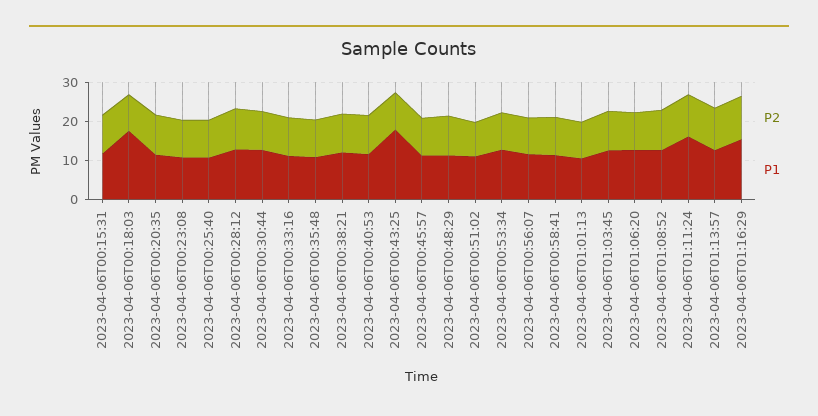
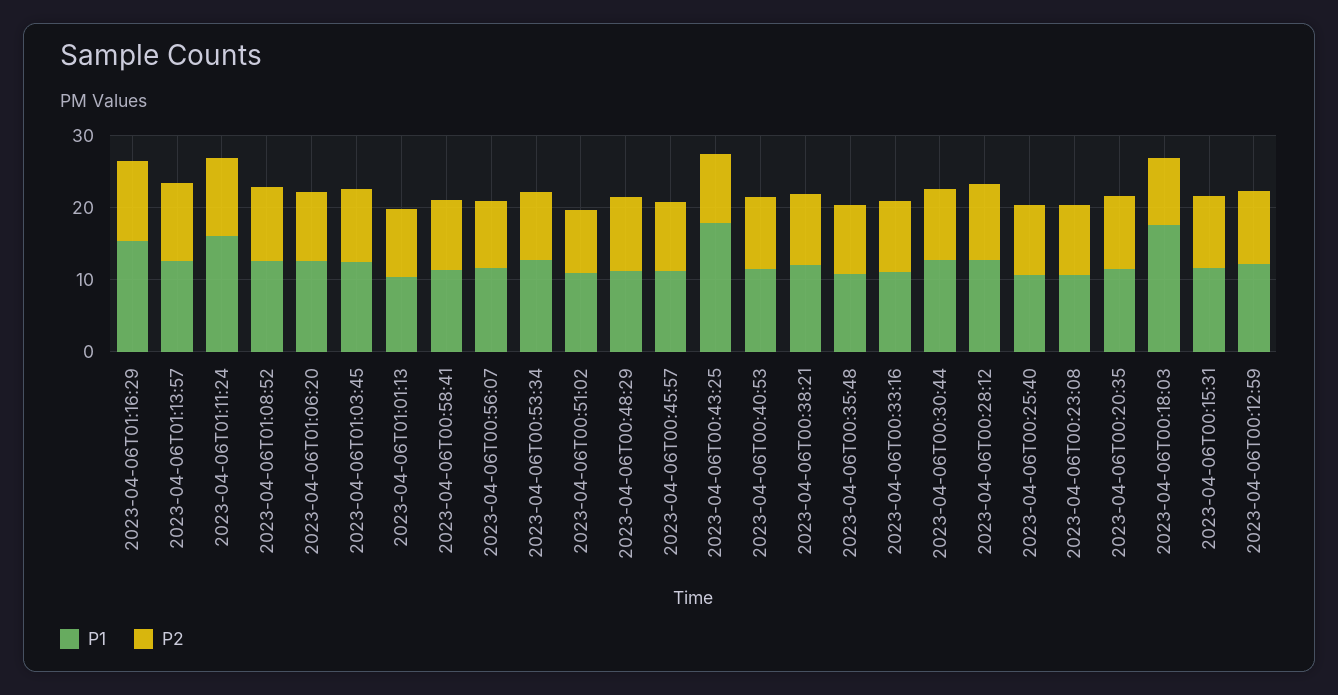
  {
    "P2": {
      "2023-04-06T00:15:31": 10,
      "2023-04-06T00:18:03": 10,
      "2023-04-06T00:20:35": 10,
      "2023-04-06T00:23:08": 10,
      "2023-04-06T00:25:40": 10,
      "2023-04-06T00:28:12": 10,
      "2023-04-06T00:30:44": 10,
      "2023-04-06T00:33:16": 10,
      "2023-04-06T00:35:48": 10,
      "2023-04-06T00:38:21": 10,
      "2023-04-06T00:40:53": 10,
      "2023-04-06T00:43:25": 10,
      "2023-04-06T00:45:57": 10,
      "2023-04-06T00:48:29": 10,
      "2023-04-06T00:51:02": 8,
      "2023-04-06T00:53:34": 10,
      "2023-04-06T00:56:07": 10,
      "2023-04-06T00:58:41": 10,
      "2023-04-06T01:01:13": 10,
      "2023-04-06T01:03:45": 10,
      "2023-04-06T01:06:20": 10,
      "2023-04-06T01:08:52": 10,
      "2023-04-06T01:11:24": 10,
      "2023-04-06T01:13:57": 10,
-     "2023-04-06T01:16:29": 12
+     "2023-04-06T01:16:29": 12,
+     "2023-04-06T00:12:59": 10
    },
    "P1": {
      "2023-04-06T00:15:31": 12,
      "2023-04-06T00:18:03": 18,
      "2023-04-06T00:20:35": 12,
      "2023-04-06T00:23:08": 10,
      "2023-04-06T00:25:40": 10,
      "2023-04-06T00:28:12": 12,
      "2023-04-06T00:30:44": 12,
      "2023-04-06T00:33:16": 12,
      "2023-04-06T00:35:48": 10,
      "2023-04-06T00:38:21": 12,
      "2023-04-06T00:40:53": 12,
      "2023-04-06T00:43:25": 18,
      "2023-04-06T00:45:57": 12,
      "2023-04-06T00:48:29": 12,
      "2023-04-06T00:51:02": 12,
      "2023-04-06T00:53:34": 12,
      "2023-04-06T00:56:07": 12,
      "2023-04-06T00:58:41": 12,
      "2023-04-06T01:01:13": 10,
      "2023-04-06T01:03:45": 12,
      "2023-04-06T01:06:20": 12,
      "2023-04-06T01:08:52": 12,
      "2023-04-06T01:11:24": 16,
      "2023-04-06T01:13:57": 12,
-     "2023-04-06T01:16:29": 16
+     "2023-04-06T01:16:29": 16,
+     "2023-04-06T00:12:59": 12
    }
  }

